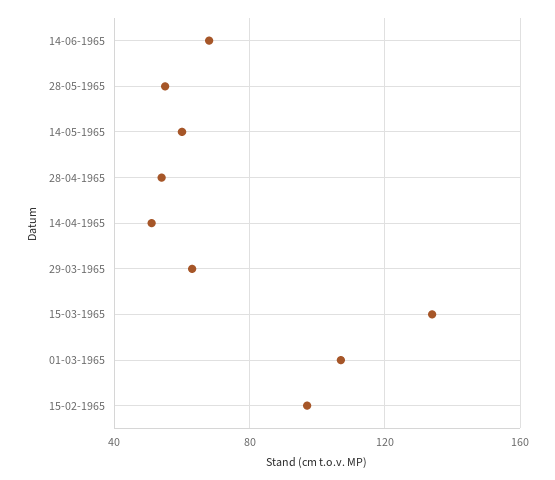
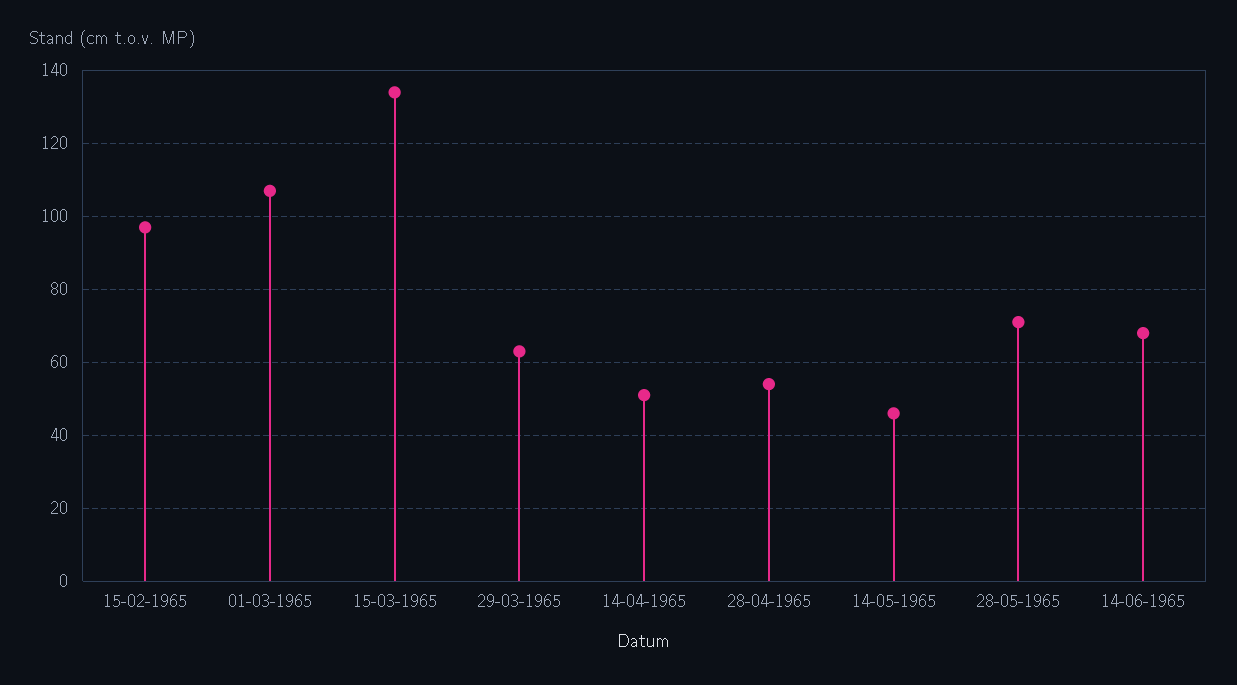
  {
    "14-06-1965": 70,
-   "28-05-1965": 55,
+   "28-05-1965": 70,
-   "14-05-1965": 60,
+   "14-05-1965": 45,
    "28-04-1965": 55,
    "14-04-1965": 50,
    "29-03-1965": 65,
    "15-03-1965": 135,
    "01-03-1965": 105,
    "15-02-1965": 95
  }

